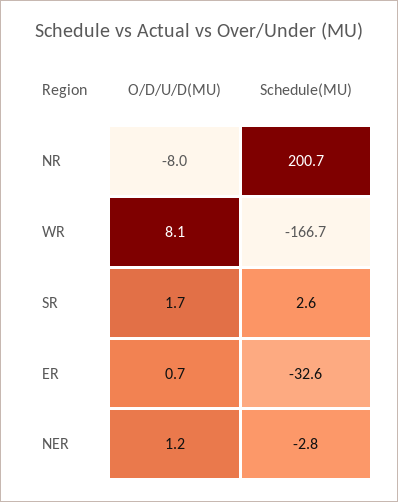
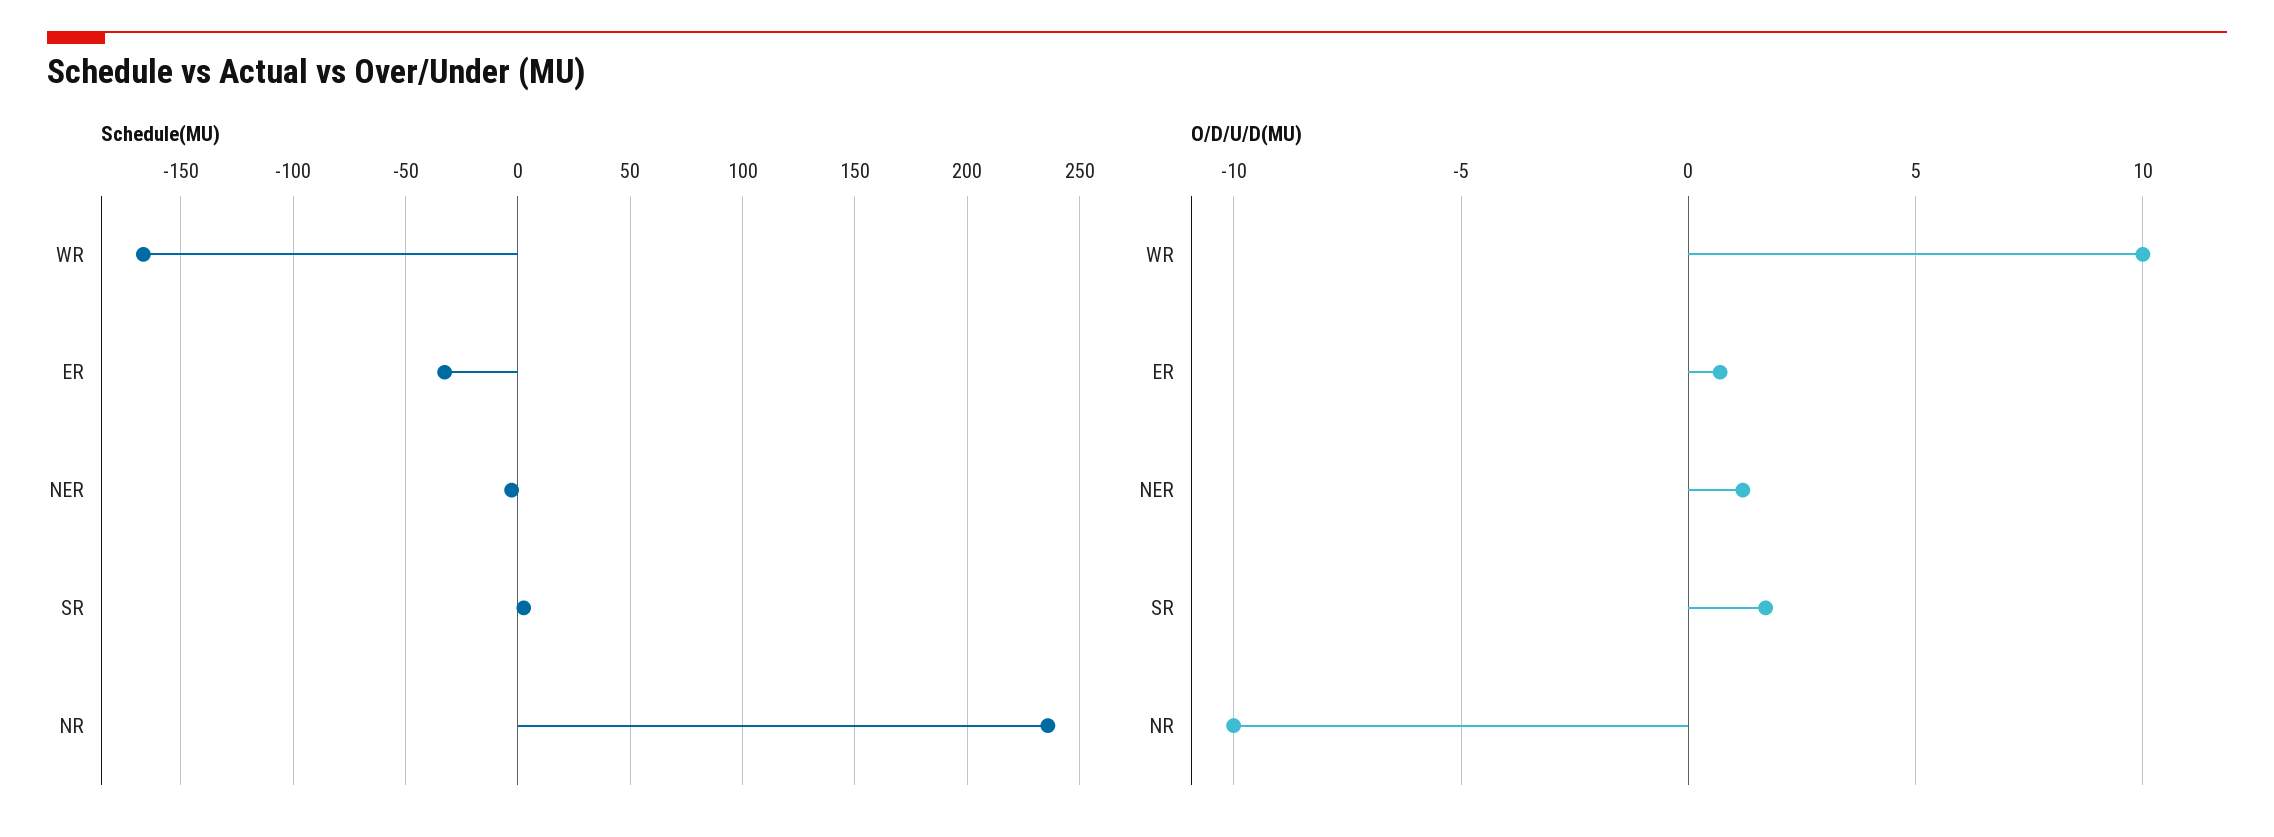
  {
    "O/D/U/D(MU)": {
-     "NR": -8,
+     "NR": -10,
-     "WR": 8.1,
+     "WR": 10,
      "SR": 1.7,
      "ER": 0.7,
      "NER": 1.2
    },
    "Schedule(MU)": {
-     "NR": 200.7,
+     "NR": 235,
      "WR": -166.7,
      "SR": 2.6,
      "ER": -32.6,
      "NER": -2.8
    }
  }

